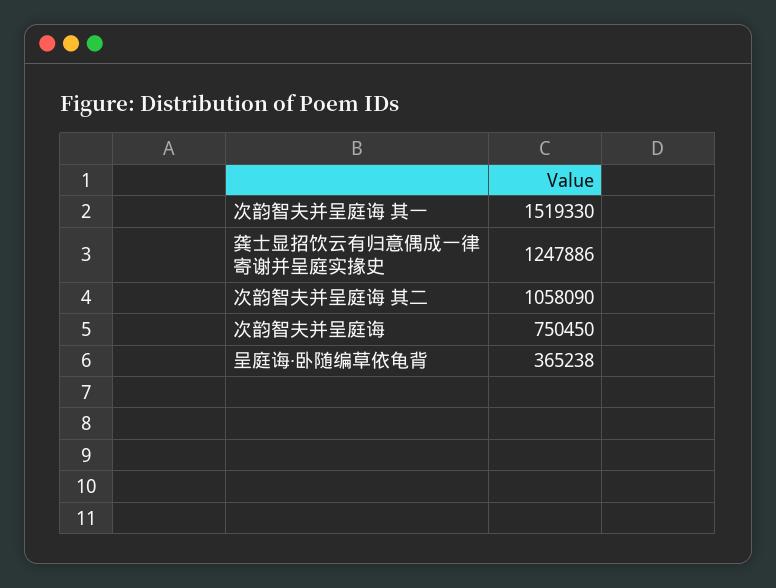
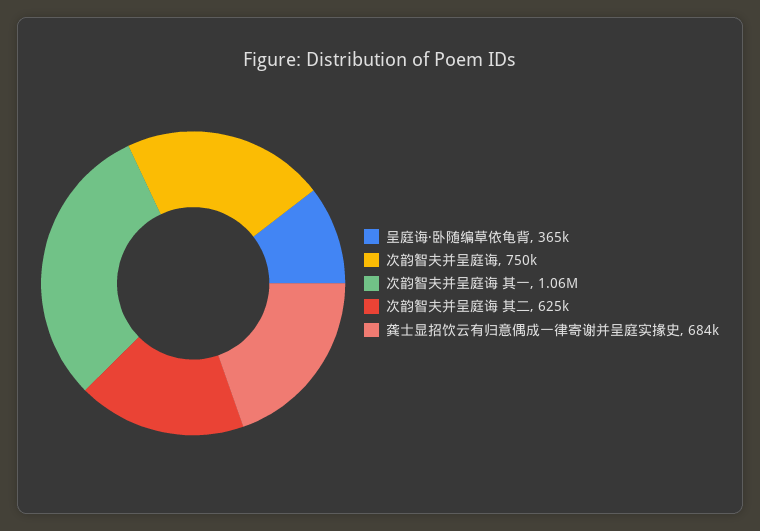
  {
-   "次韵智夫并呈庭诲 其一": 1519330,
+   "次韵智夫并呈庭诲 其一": 1060000,
-   "龚士显招饮云有归意偶成一律寄谢并呈庭实掾史": 1247886,
+   "龚士显招饮云有归意偶成一律寄谢并呈庭实掾史": 684000,
-   "次韵智夫并呈庭诲 其二": 1058090,
+   "次韵智夫并呈庭诲 其二": 625000,
    "次韵智夫并呈庭诲": 750450,
    "呈庭诲·卧随编草依龟背": 365238
  }

